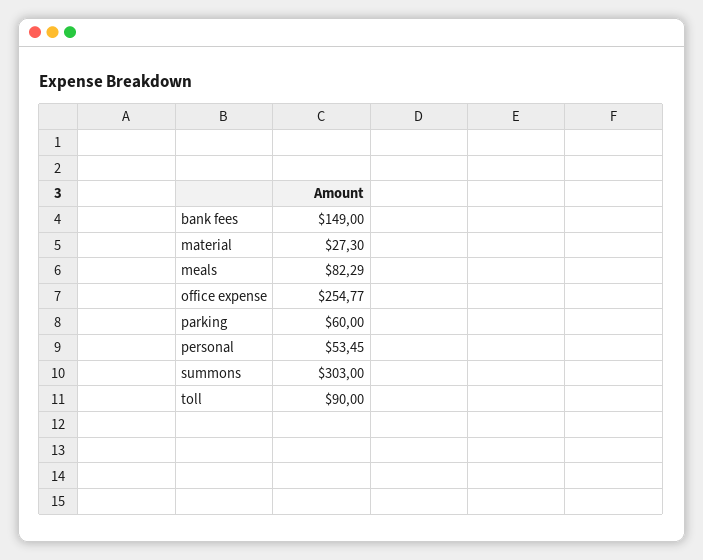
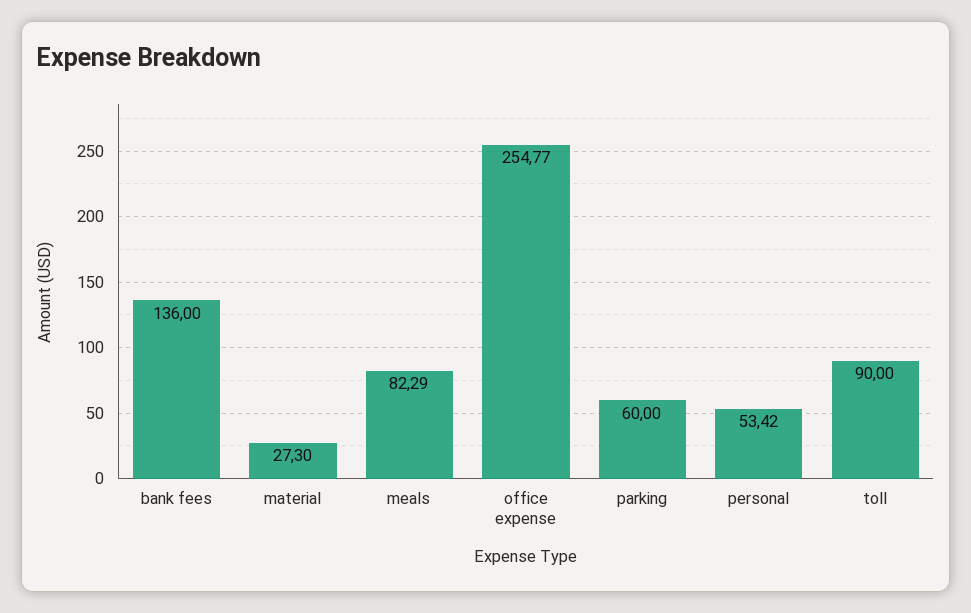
  {
-   "bank fees": 149,
+   "bank fees": 136,
    "material": 27.3,
    "meals": 82.29,
    "office expense": 254.77,
    "parking": 60,
-   "personal": 53.45,
+   "personal": 53.42,
-   "summons": 303,
    "toll": 90
  }

